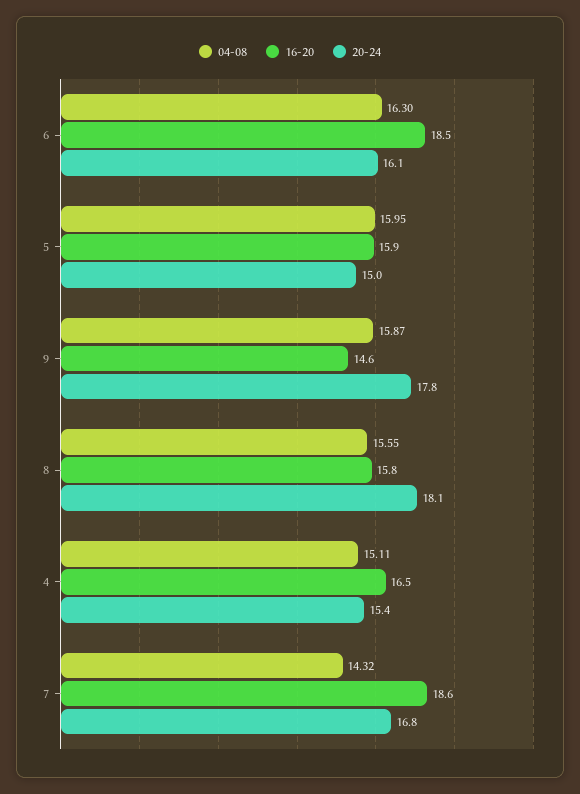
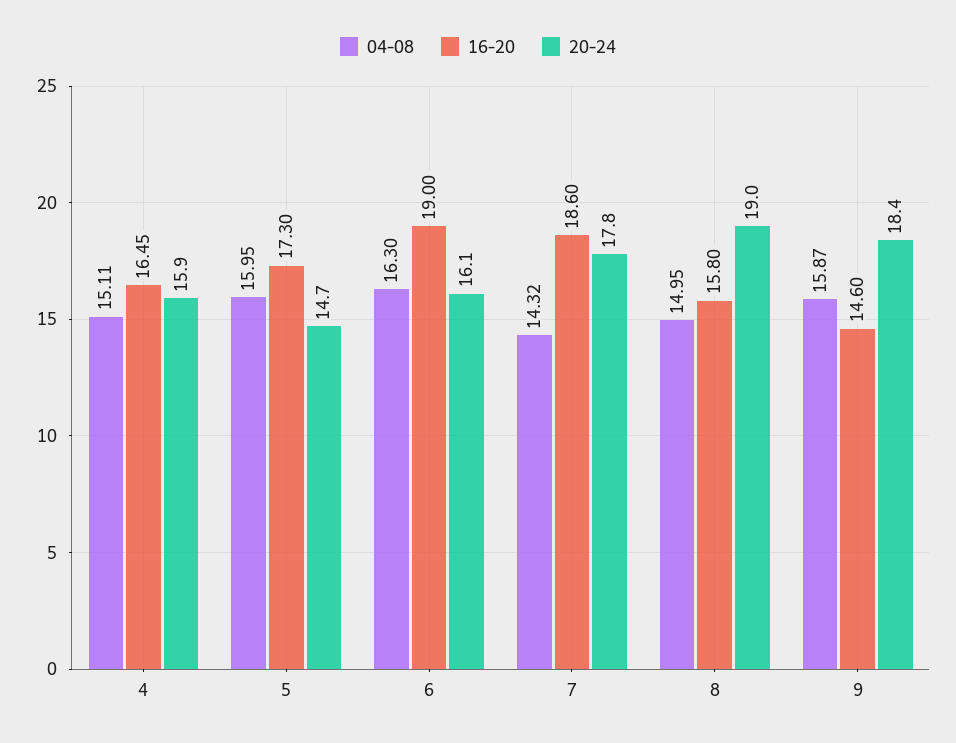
  {
    "04-08": {
      "6": 16.3,
      "5": 15.95,
      "9": 15.87,
-     "8": 15.55,
+     "8": 14.95,
      "4": 15.11,
      "7": 14.32
    },
    "16-20": {
-     "6": 18.5,
+     "6": 19,
-     "5": 15.9,
+     "5": 17.3,
      "9": 14.6,
      "8": 15.8,
      "4": 16.45,
      "7": 18.6
    },
    "20-24": {
      "6": 16.1,
-     "5": 15,
+     "5": 14.7,
-     "9": 17.8,
+     "9": 18.4,
-     "8": 18.1,
+     "8": 19,
-     "4": 15.4,
+     "4": 15.9,
-     "7": 16.8
+     "7": 17.8
    }
  }

